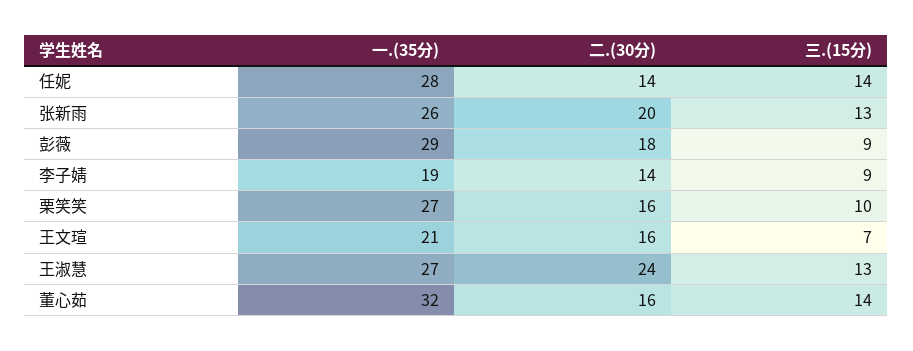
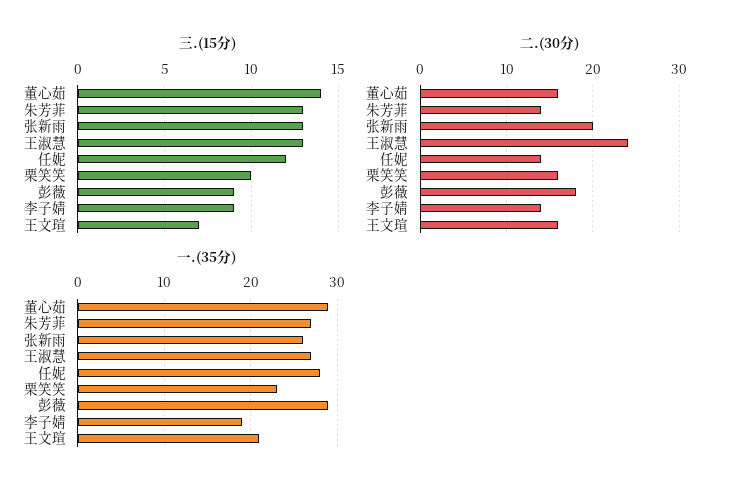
  {
    "一.(35分)": {
      "任妮": 28,
      "张新雨": 26,
      "彭薇": 29,
      "李子婧": 19,
-     "栗笑笑": 27,
+     "栗笑笑": 23,
      "王文瑄": 21,
      "王淑慧": 27,
-     "董心茹": 32
+     "董心茹": 29,
+     "朱芳菲": 27
    },
    "二.(30分)": {
      "任妮": 14,
      "张新雨": 20,
      "彭薇": 18,
      "李子婧": 14,
      "栗笑笑": 16,
      "王文瑄": 16,
      "王淑慧": 24,
-     "董心茹": 16
+     "董心茹": 16,
+     "朱芳菲": 14
    },
    "三.(15分)": {
-     "任妮": 14,
+     "任妮": 12,
      "张新雨": 13,
      "彭薇": 9,
      "李子婧": 9,
      "栗笑笑": 10,
      "王文瑄": 7,
      "王淑慧": 13,
-     "董心茹": 14
+     "董心茹": 14,
+     "朱芳菲": 13
    }
  }

